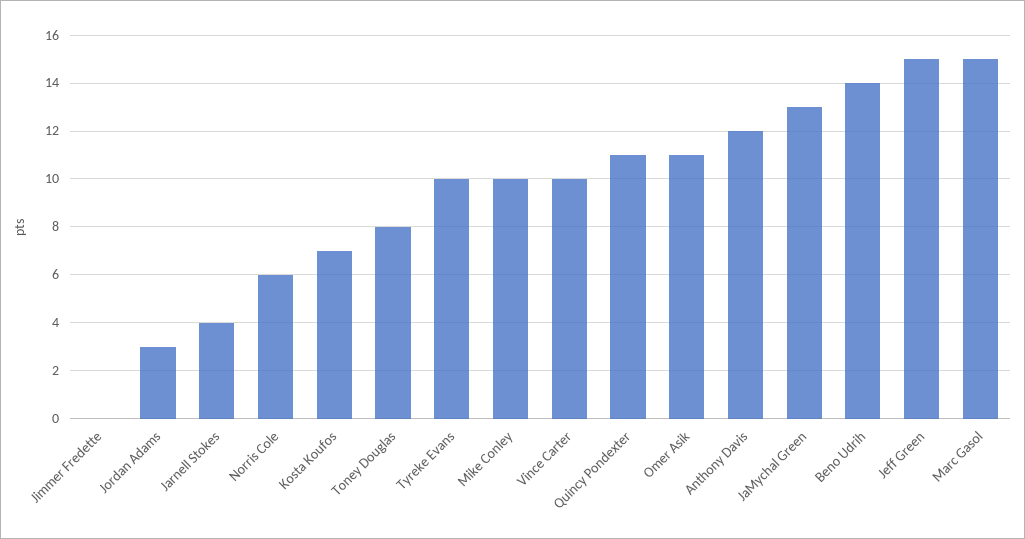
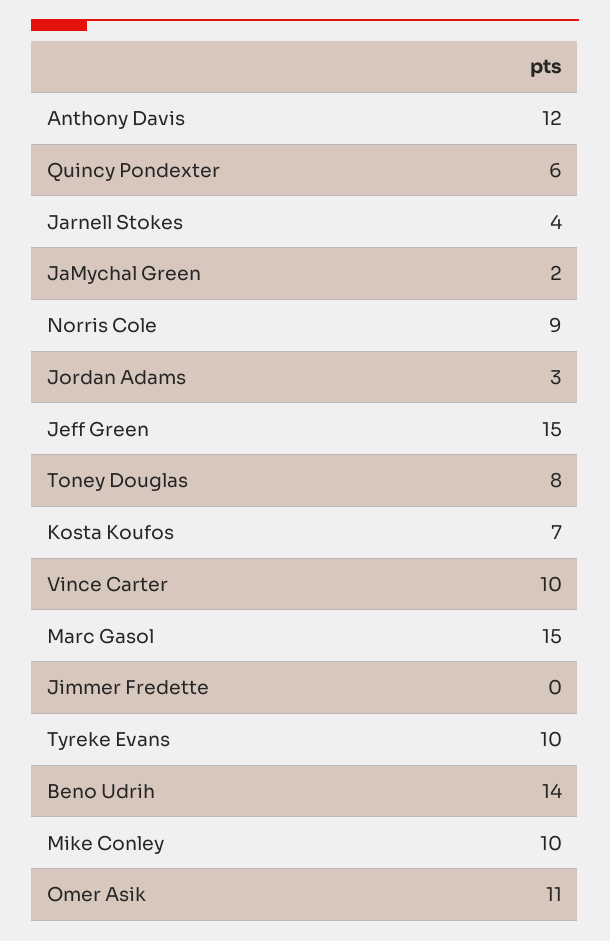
  {
    "Jimmer Fredette": 0,
    "Jordan Adams": 3,
    "Jarnell Stokes": 4,
-   "Norris Cole": 6,
+   "Norris Cole": 9,
    "Kosta Koufos": 7,
    "Toney Douglas": 8,
    "Tyreke Evans": 10,
    "Mike Conley": 10,
    "Vince Carter": 10,
-   "Quincy Pondexter": 11,
+   "Quincy Pondexter": 6,
    "Omer Asik": 11,
    "Anthony Davis": 12,
-   "JaMychal Green": 13,
+   "JaMychal Green": 2,
    "Beno Udrih": 14,
    "Jeff Green": 15,
    "Marc Gasol": 15
  }

